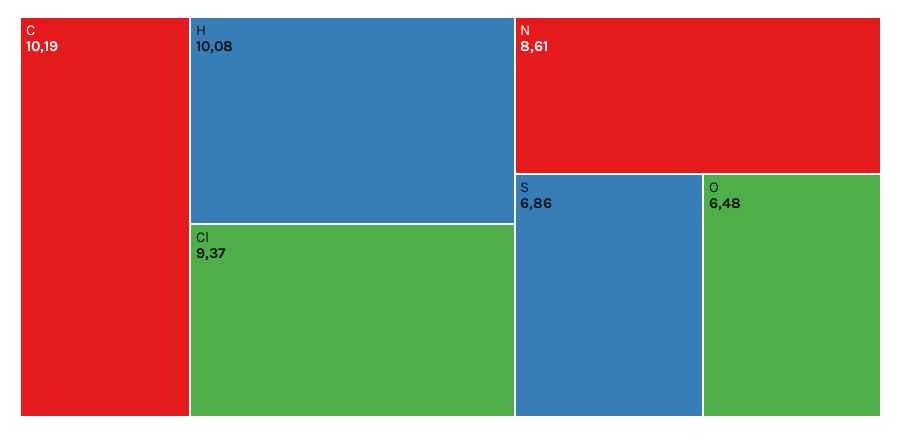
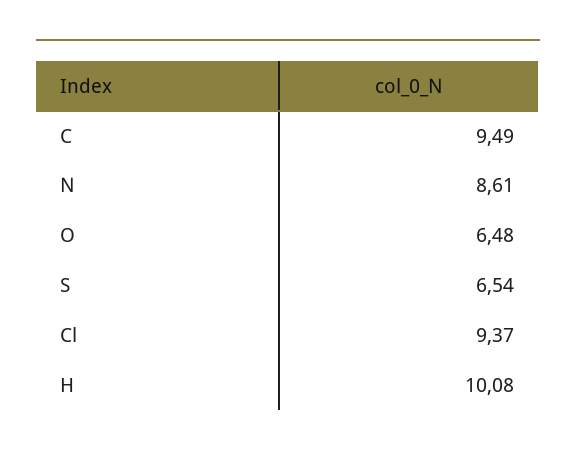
  {
-   "C": 10.19,
+   "C": 9.49,
    "H": 10.08,
    "Cl": 9.37,
    "N": 8.61,
-   "S": 6.86,
+   "S": 6.54,
    "O": 6.48
  }

